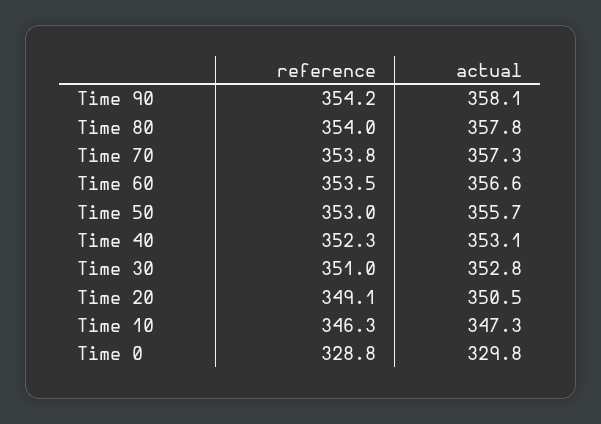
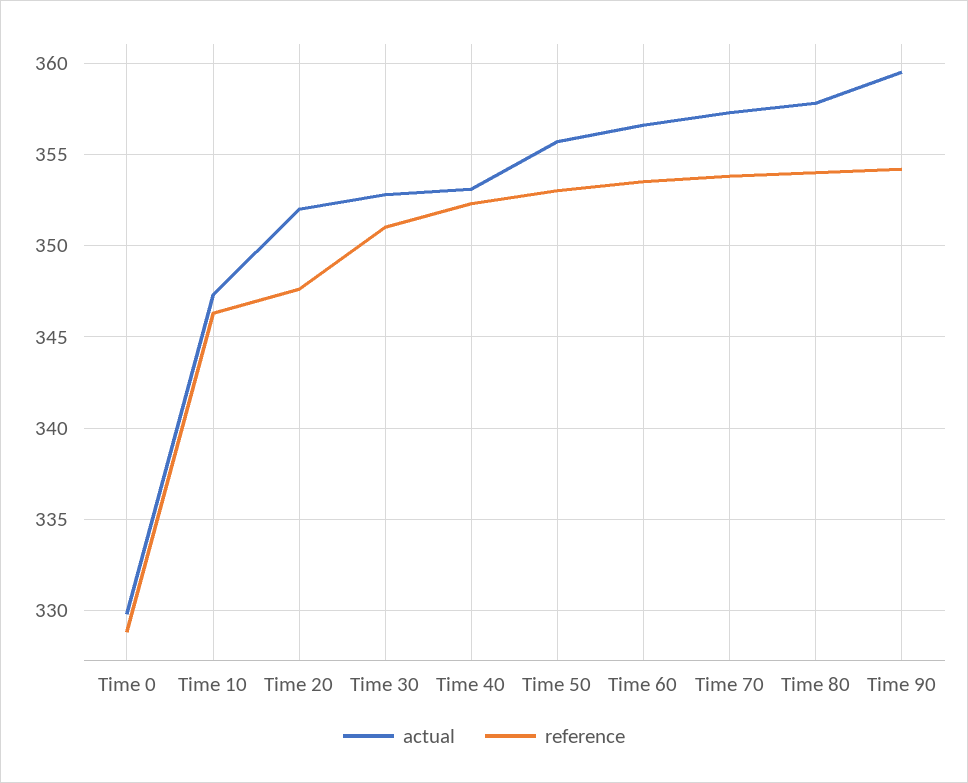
  {
    "reference": {
      "Time 90": 354.2,
      "Time 80": 354,
      "Time 70": 353.8,
      "Time 60": 353.5,
      "Time 50": 353,
      "Time 40": 352.3,
      "Time 30": 351,
-     "Time 20": 349.1,
+     "Time 20": 347.5,
      "Time 10": 346.3,
      "Time 0": 328.8
    },
    "actual": {
-     "Time 90": 358.1,
+     "Time 90": 359.5,
      "Time 80": 357.8,
      "Time 70": 357.3,
      "Time 60": 356.6,
      "Time 50": 355.7,
      "Time 40": 353.1,
      "Time 30": 352.8,
-     "Time 20": 350.5,
+     "Time 20": 352,
      "Time 10": 347.3,
      "Time 0": 329.8
    }
  }

